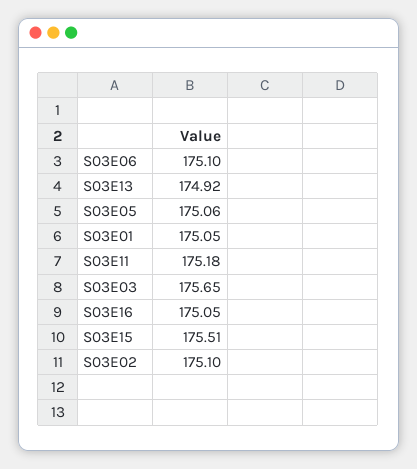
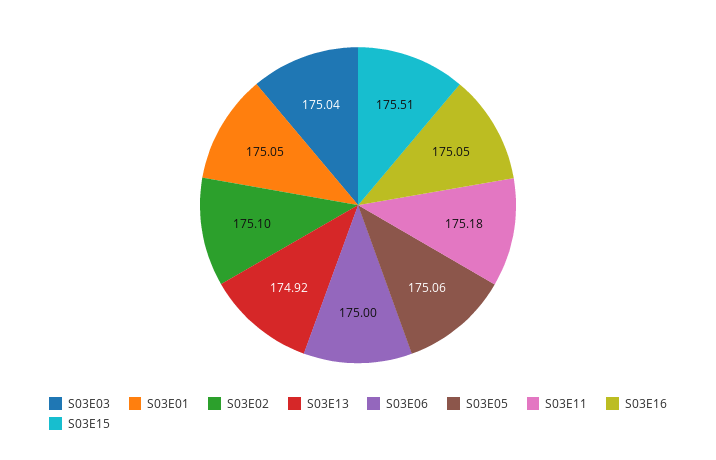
  {
-   "S03E06": 175.1,
+   "S03E06": 175,
    "S03E13": 174.92,
    "S03E05": 175.06,
    "S03E01": 175.05,
    "S03E11": 175.18,
-   "S03E03": 175.65,
+   "S03E03": 175.04,
    "S03E16": 175.05,
    "S03E15": 175.51,
    "S03E02": 175.1
  }

